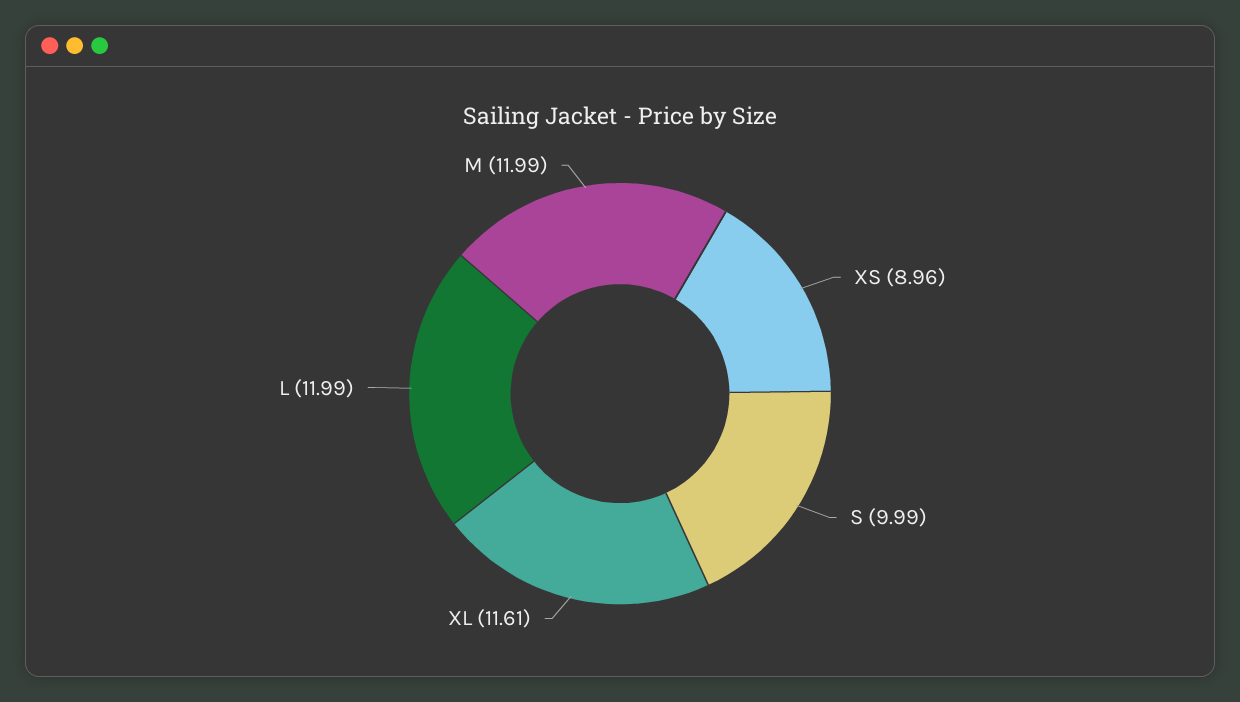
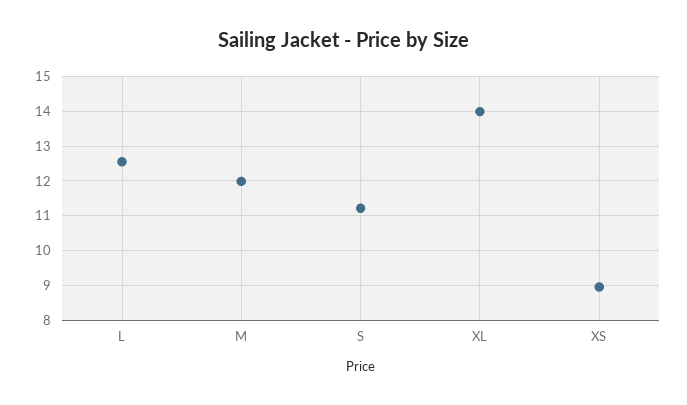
  {
    "XS": 8.96,
-   "S": 9.99,
+   "S": 11.2,
-   "XL": 11.61,
+   "XL": 14,
-   "L": 11.99,
+   "L": 12.6,
    "M": 11.99
  }

